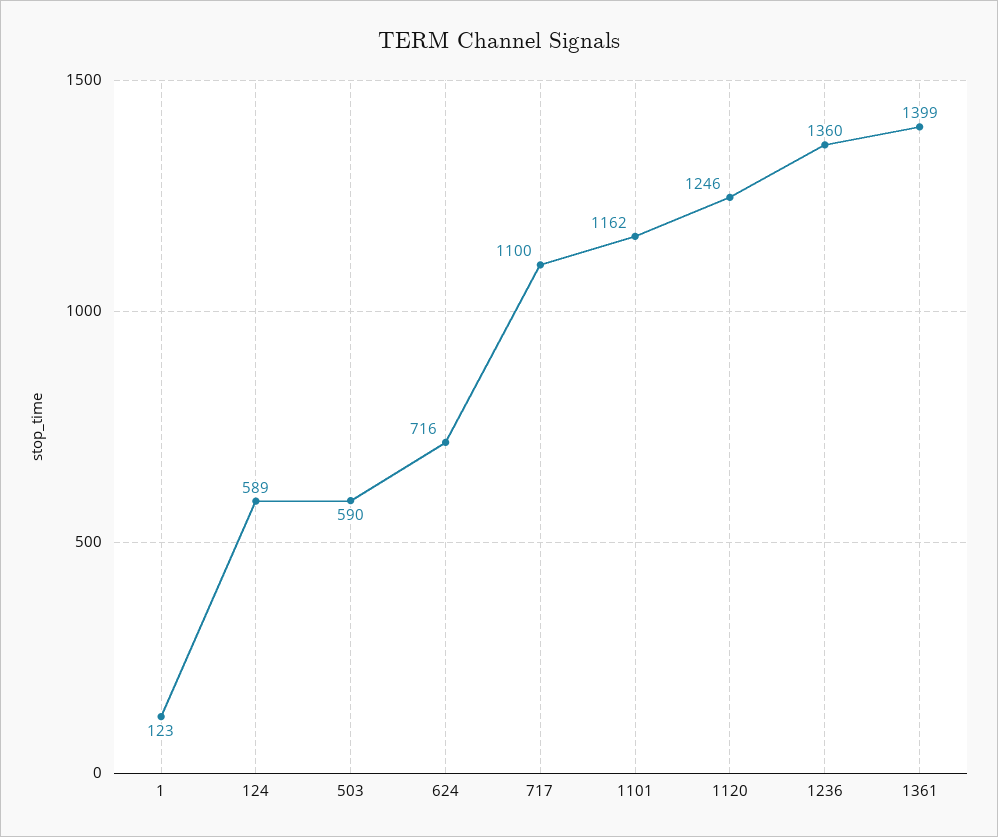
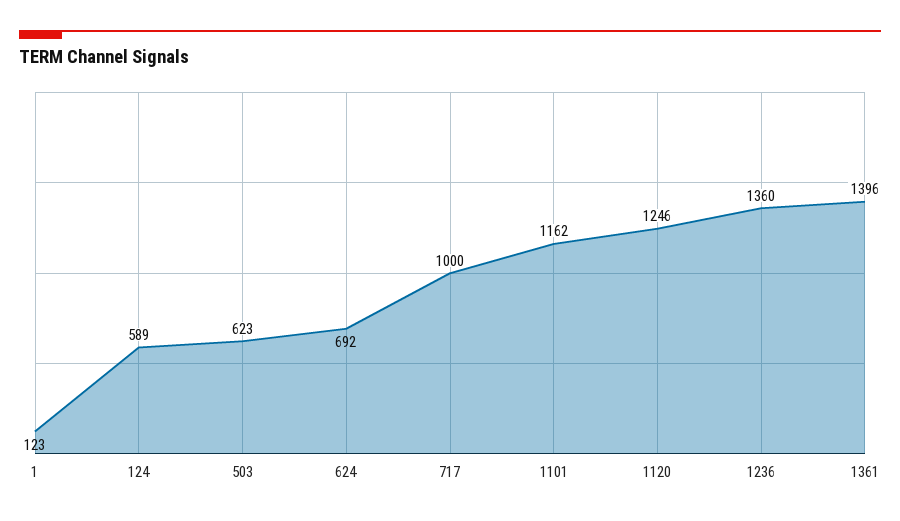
  {
    "1": 123,
    "124": 589,
-   "503": 590,
+   "503": 623,
-   "624": 716,
+   "624": 692,
-   "717": 1100,
+   "717": 1000,
    "1101": 1162,
    "1120": 1246,
    "1236": 1360,
-   "1361": 1399
+   "1361": 1396
  }

